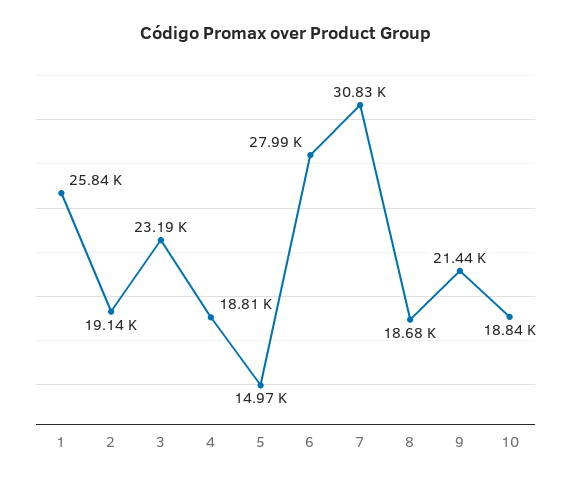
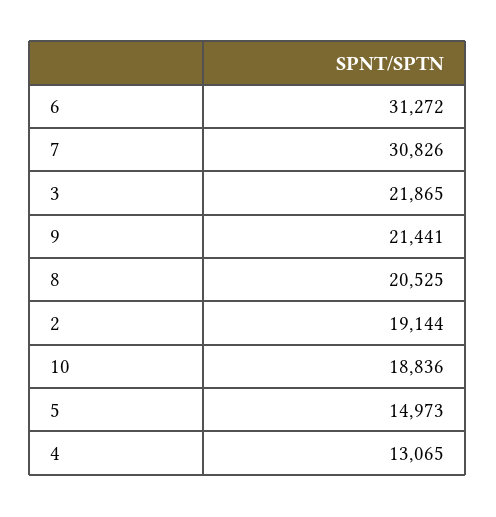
  {
-   "1": 25840,
    "2": 19144,
-   "3": 23190,
+   "3": 21865,
-   "4": 18810,
+   "4": 13065,
    "5": 14973,
-   "6": 27990,
+   "6": 31272,
    "7": 30826,
-   "8": 18680,
+   "8": 20525,
    "9": 21441,
    "10": 18836
  }

